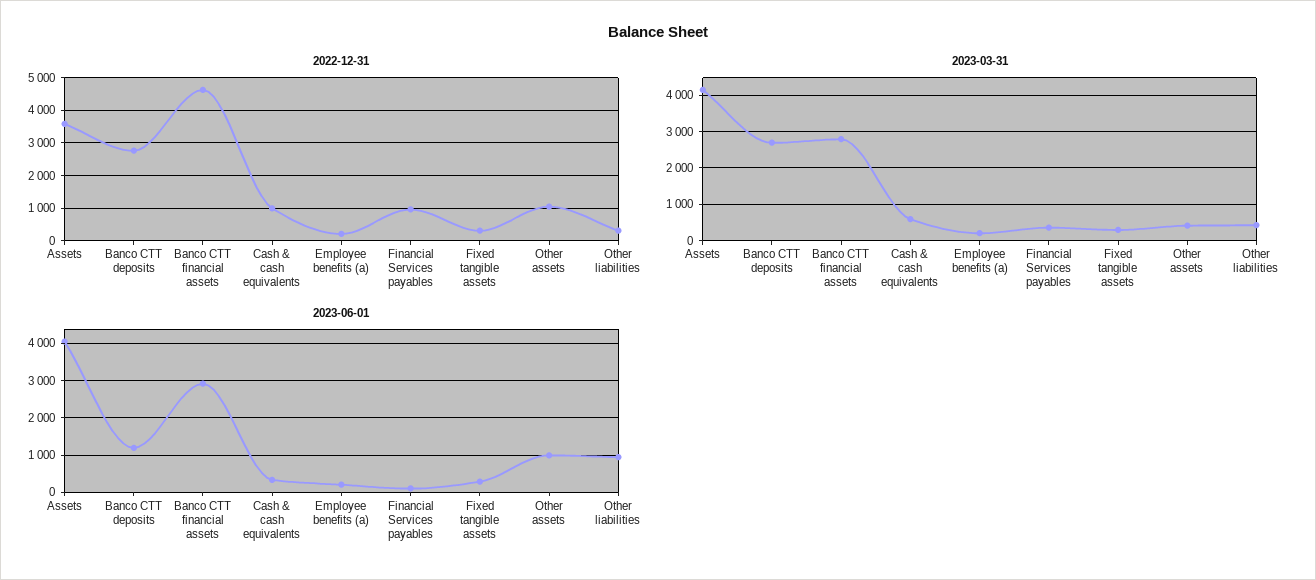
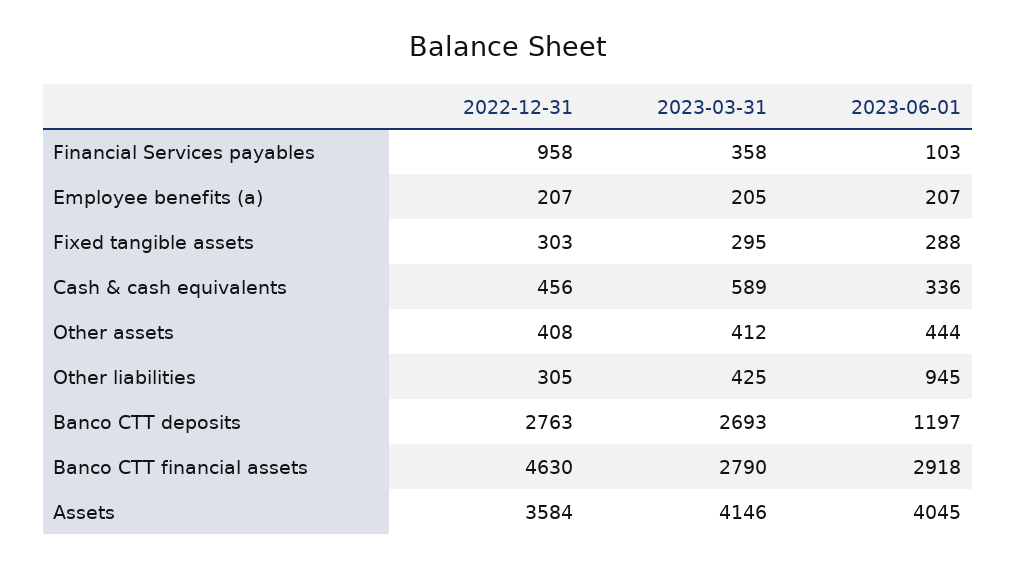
  {
    "2022-12-31": {
      "Assets": 3584,
      "Banco CTT deposits": 2763,
      "Banco CTT financial assets": 4630,
-     "Cash & cash equivalents": 1000,
+     "Cash & cash equivalents": 456,
      "Employee benefits (a)": 207,
      "Financial Services payables": 958,
      "Fixed tangible assets": 303,
-     "Other assets": 1000,
+     "Other assets": 408,
      "Other liabilities": 305
    },
    "2023-03-31": {
      "Assets": 4146,
      "Banco CTT deposits": 2693,
      "Banco CTT financial assets": 2790,
      "Cash & cash equivalents": 589,
      "Employee benefits (a)": 205,
      "Financial Services payables": 358,
      "Fixed tangible assets": 295,
      "Other assets": 412,
      "Other liabilities": 425
    },
    "2023-06-01": {
      "Assets": 4045,
      "Banco CTT deposits": 1197,
      "Banco CTT financial assets": 2918,
      "Cash & cash equivalents": 336,
      "Employee benefits (a)": 207,
      "Financial Services payables": 103,
      "Fixed tangible assets": 288,
-     "Other assets": 1000,
+     "Other assets": 444,
      "Other liabilities": 945
    }
  }

